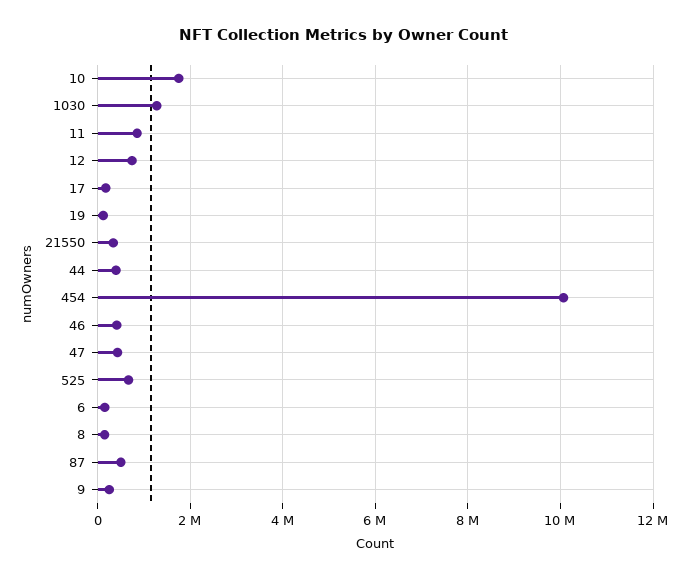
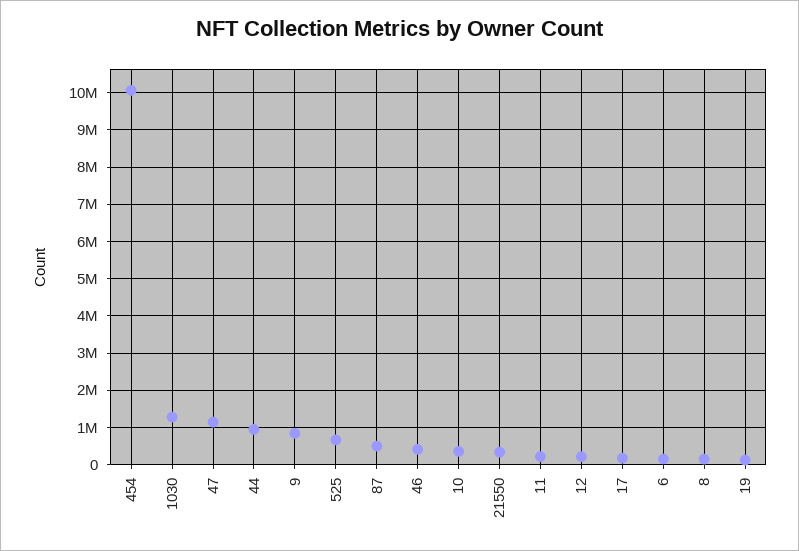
  {
-   "10": 1800000,
+   "10": 400000,
    "1030": 1200000,
-   "11": 800000,
+   "11": 200000,
-   "12": 800000,
+   "12": 200000,
    "17": 200000,
    "19": 200000,
    "21550": 400000,
-   "44": 400000,
+   "44": 1000000,
    "454": 10000000,
    "46": 400000,
-   "47": 400000,
+   "47": 1200000,
    "525": 600000,
    "6": 200000,
    "8": 200000,
    "87": 600000,
-   "9": 200000
+   "9": 800000
  }

